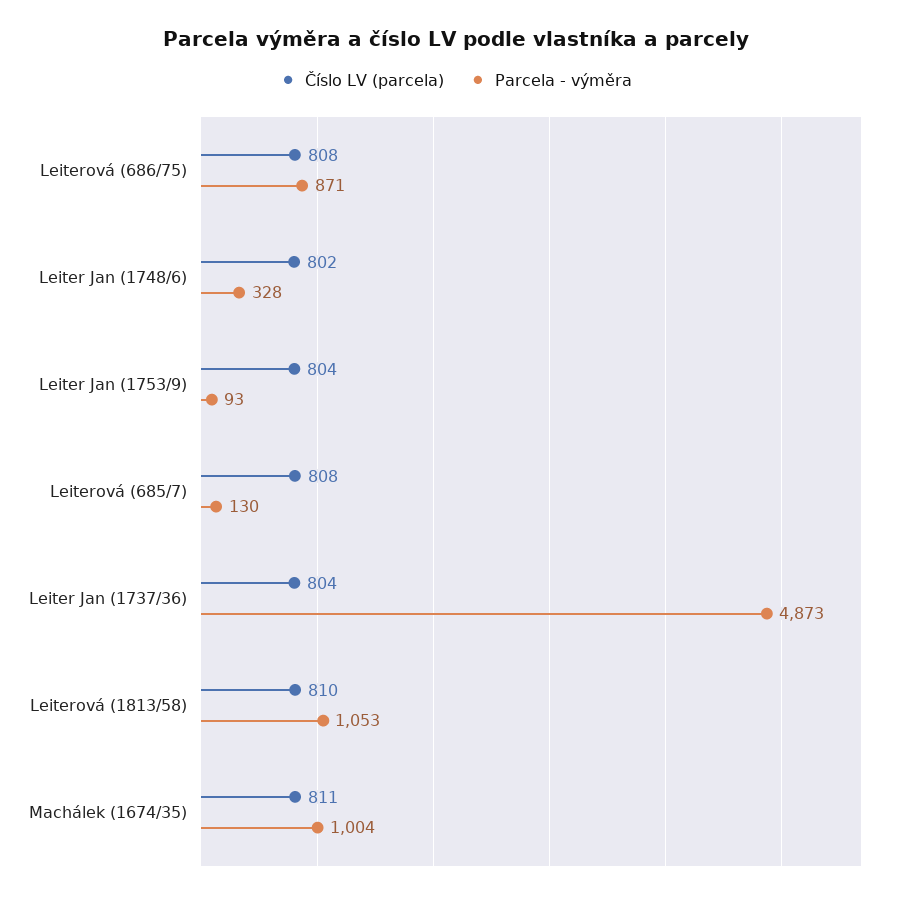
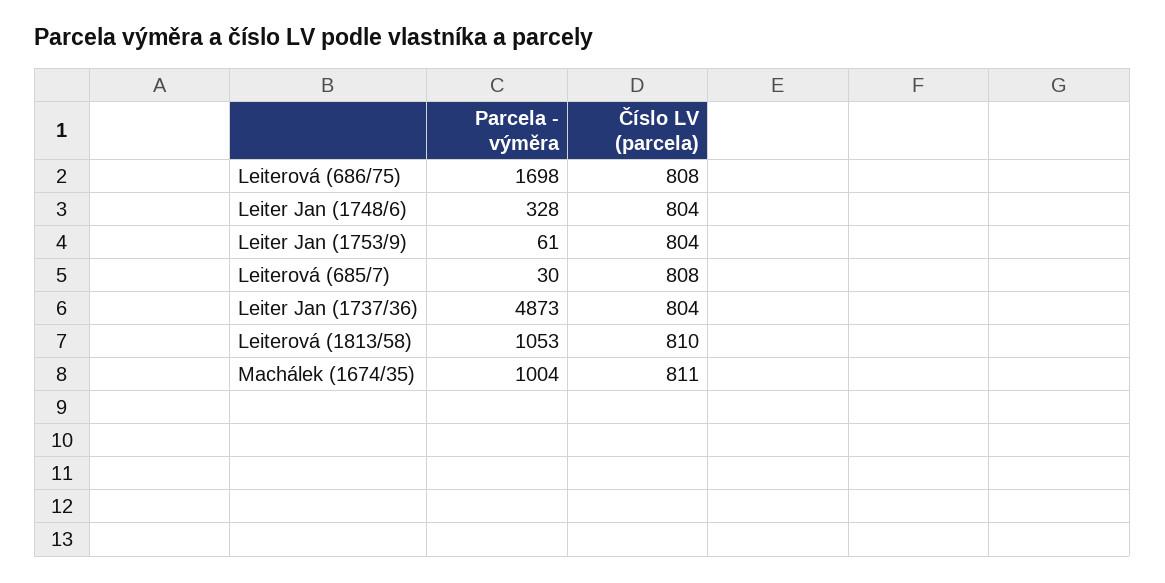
  {
    "Číslo LV (parcela)": {
      "Leiterová (686/75)": 808,
-     "Leiter Jan (1748/6)": 802,
+     "Leiter Jan (1748/6)": 804,
      "Leiter Jan (1753/9)": 804,
      "Leiterová (685/7)": 808,
      "Leiter Jan (1737/36)": 804,
      "Leiterová (1813/58)": 810,
      "Machálek (1674/35)": 811
    },
    "Parcela - výměra": {
-     "Leiterová (686/75)": 871,
+     "Leiterová (686/75)": 1698,
      "Leiter Jan (1748/6)": 328,
-     "Leiter Jan (1753/9)": 93,
+     "Leiter Jan (1753/9)": 61,
-     "Leiterová (685/7)": 130,
+     "Leiterová (685/7)": 30,
      "Leiter Jan (1737/36)": 4873,
      "Leiterová (1813/58)": 1053,
      "Machálek (1674/35)": 1004
    }
  }

